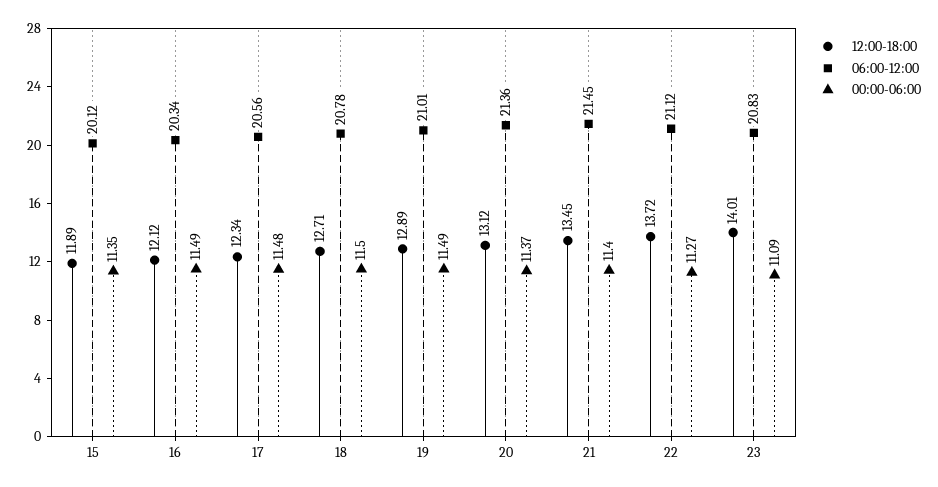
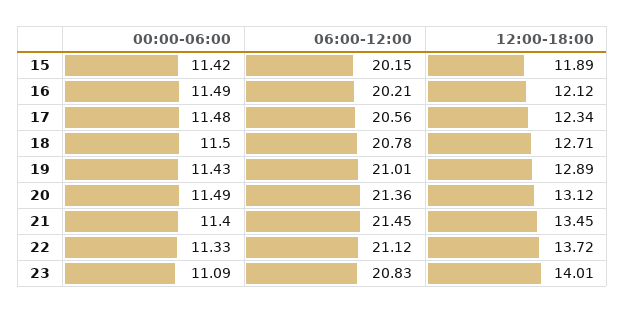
  {
    "12:00-18:00": {
      "15": 11.89,
      "16": 12.12,
      "17": 12.34,
      "18": 12.71,
      "19": 12.89,
      "20": 13.12,
      "21": 13.45,
      "22": 13.72,
      "23": 14.01
    },
    "06:00-12:00": {
-     "15": 20.12,
+     "15": 20.15,
-     "16": 20.34,
+     "16": 20.21,
      "17": 20.56,
      "18": 20.78,
      "19": 21.01,
      "20": 21.36,
      "21": 21.45,
      "22": 21.12,
      "23": 20.83
    },
    "00:00-06:00": {
-     "15": 11.35,
+     "15": 11.42,
      "16": 11.49,
      "17": 11.48,
      "18": 11.5,
-     "19": 11.49,
+     "19": 11.43,
-     "20": 11.37,
+     "20": 11.49,
      "21": 11.4,
-     "22": 11.27,
+     "22": 11.33,
      "23": 11.09
    }
  }

